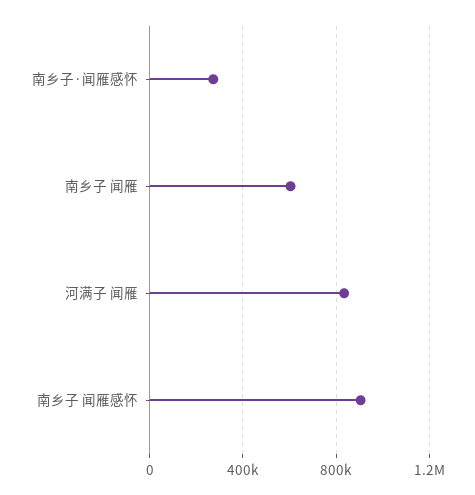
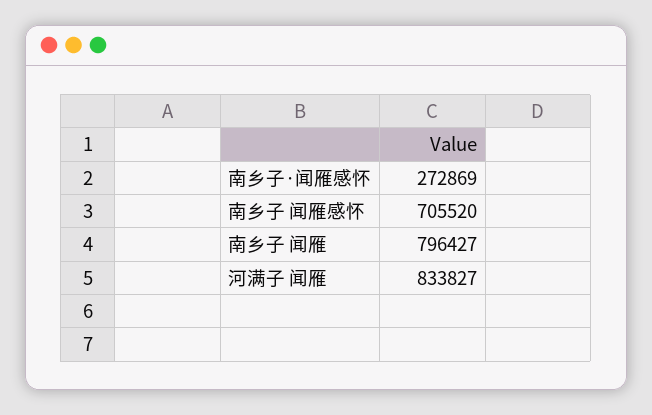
  {
    "南乡子·闻雁感怀": 272869,
-   "南乡子 闻雁": 600000,
+   "南乡子 闻雁": 796427,
    "河满子 闻雁": 833827,
-   "南乡子 闻雁感怀": 900000
+   "南乡子 闻雁感怀": 705520
  }

